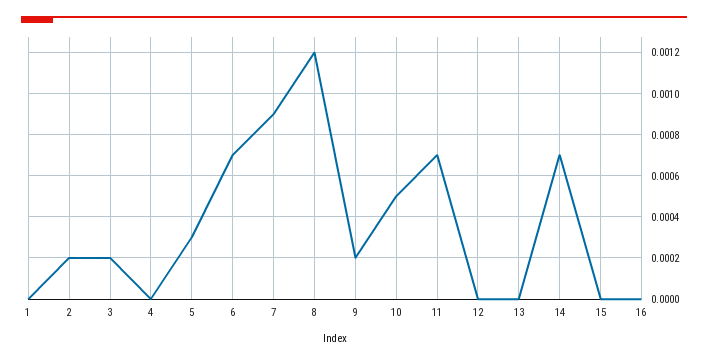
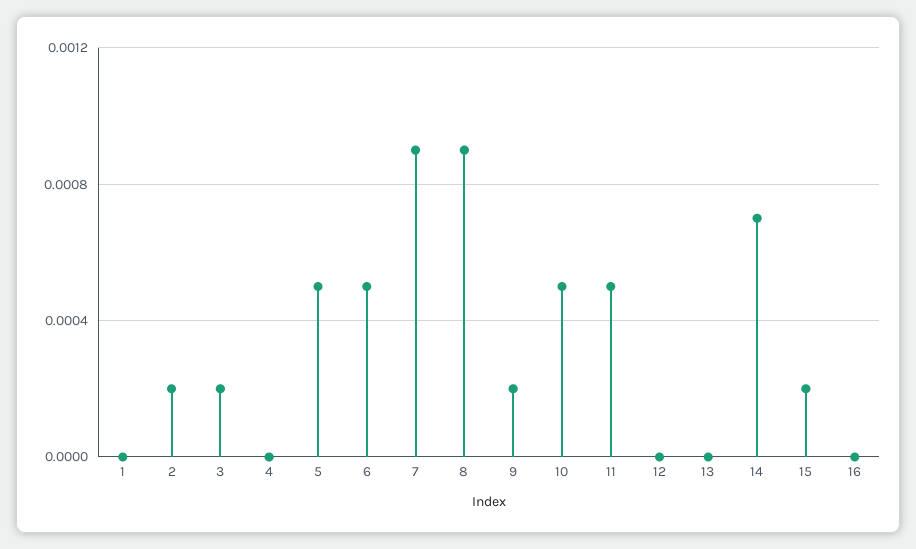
  {
    "1": 0,
    "2": 0.0002,
    "3": 0.0002,
    "4": 0,
-   "5": 0.0003,
+   "5": 0.0005,
-   "6": 0.0007,
+   "6": 0.0005,
    "7": 0.0009,
-   "8": 0.0012,
+   "8": 0.0009,
    "9": 0.0002,
    "10": 0.0005,
-   "11": 0.0007,
+   "11": 0.0005,
    "12": 0,
    "13": 0,
    "14": 0.0007,
-   "15": 0,
+   "15": 0.0002,
    "16": 0
  }

